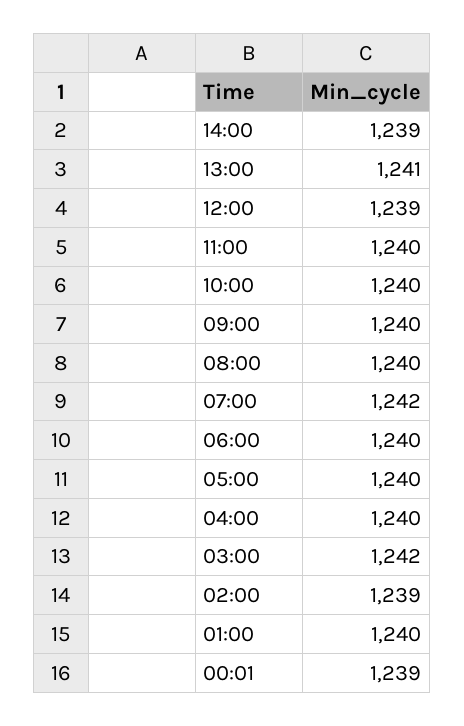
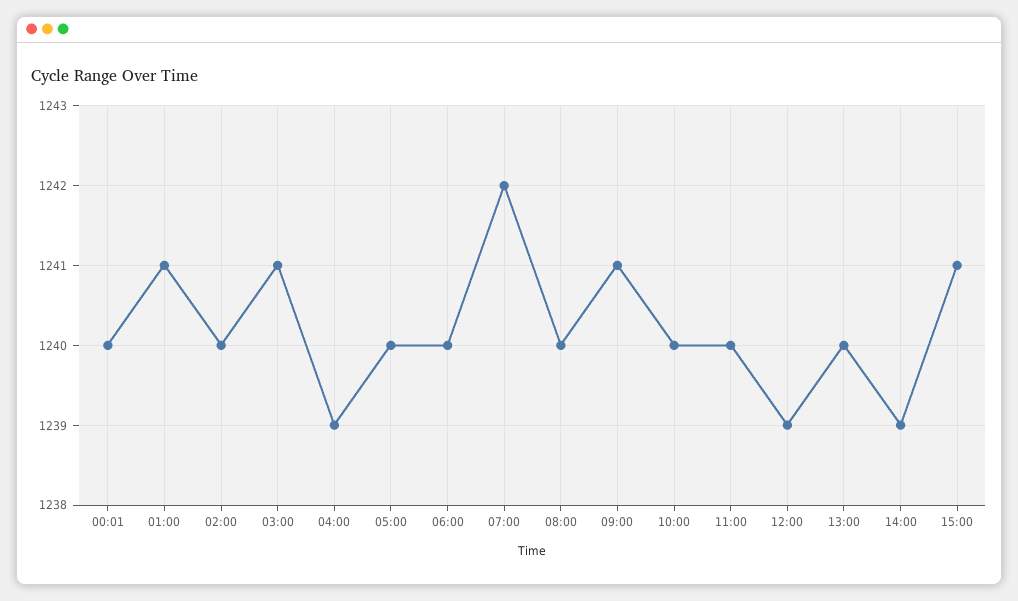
  {
    "14:00": 1239,
-   "13:00": 1241,
+   "13:00": 1240,
    "12:00": 1239,
    "11:00": 1240,
    "10:00": 1240,
-   "09:00": 1240,
+   "09:00": 1241,
    "08:00": 1240,
    "07:00": 1242,
    "06:00": 1240,
    "05:00": 1240,
-   "04:00": 1240,
+   "04:00": 1239,
-   "03:00": 1242,
+   "03:00": 1241,
-   "02:00": 1239,
+   "02:00": 1240,
-   "01:00": 1240,
+   "01:00": 1241,
-   "00:01": 1239
+   "00:01": 1240,
+   "15:00": 1241
  }

